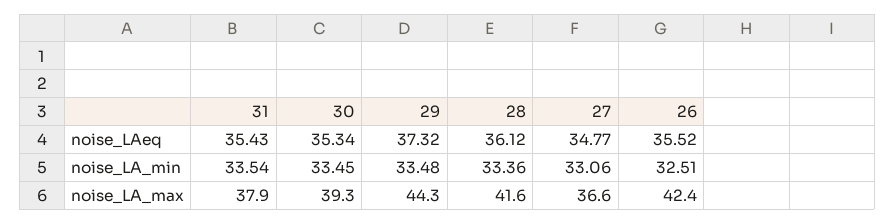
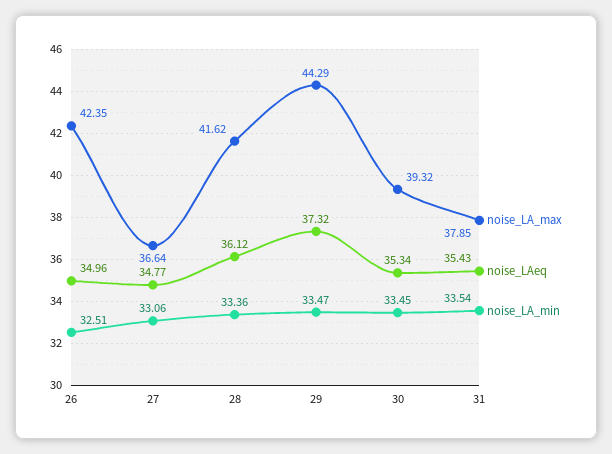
  {
    "noise_LAeq": {
      "31": 35.43,
      "30": 35.34,
      "29": 37.32,
      "28": 36.12,
      "27": 34.77,
-     "26": 35.52
+     "26": 34.96
    },
    "noise_LA_min": {
      "31": 33.54,
      "30": 33.45,
-     "29": 33.48,
+     "29": 33.47,
      "28": 33.36,
      "27": 33.06,
      "26": 32.51
    },
    "noise_LA_max": {
      "31": 37.85,
      "30": 39.32,
      "29": 44.29,
      "28": 41.62,
      "27": 36.64,
      "26": 42.35
    }
  }

